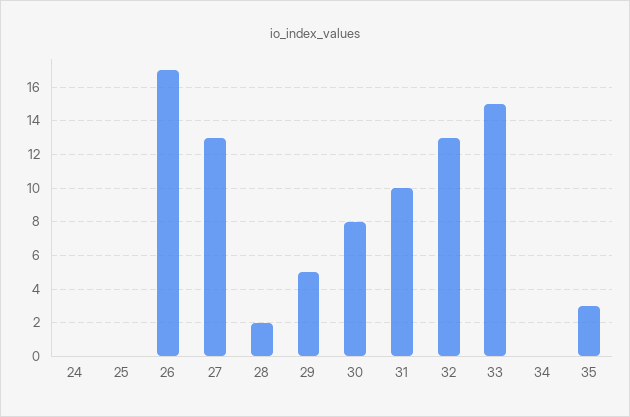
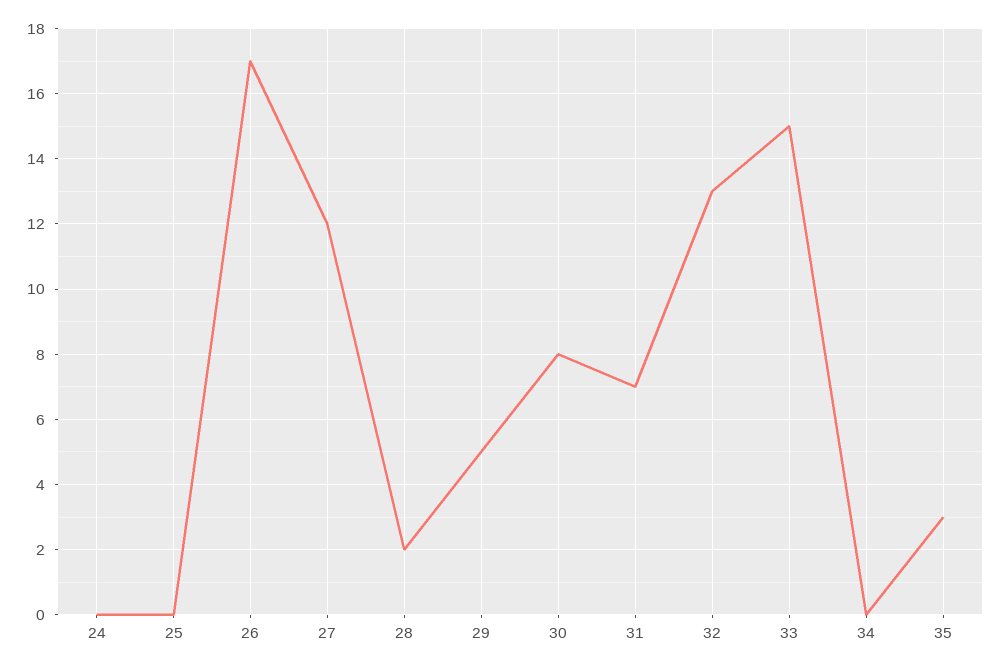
  {
    "24": 0,
    "25": 0,
    "26": 17,
-   "27": 13,
+   "27": 12,
    "28": 2,
    "29": 5,
    "30": 8,
-   "31": 10,
+   "31": 7,
    "32": 13,
    "33": 15,
    "34": 0,
    "35": 3
  }

